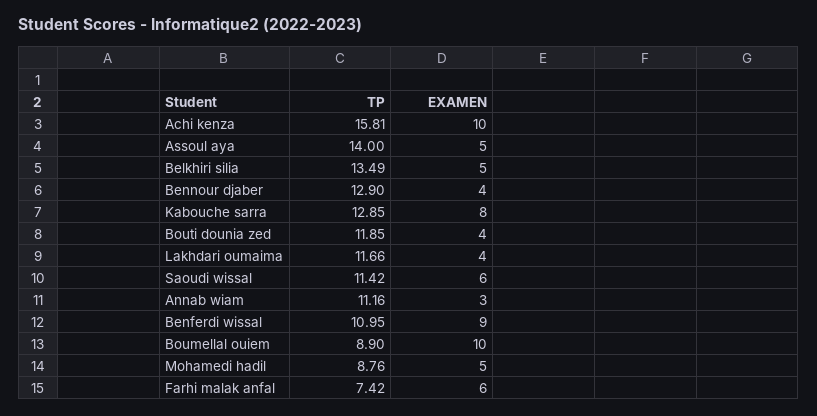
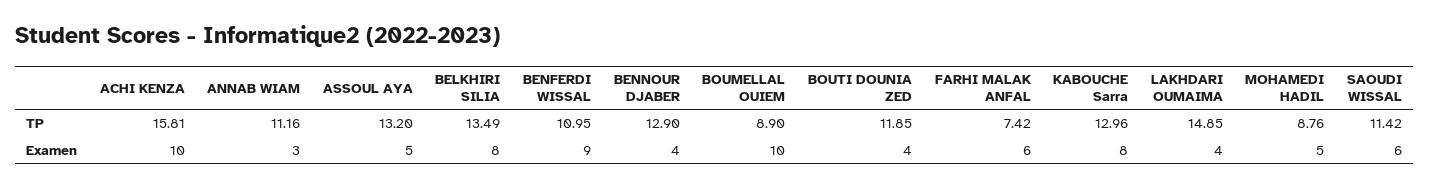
  {
    "TP": {
      "Achi kenza": 15.81,
-     "Assoul aya": 14,
+     "Assoul aya": 13.2,
      "Belkhiri silia": 13.49,
      "Bennour djaber": 12.9,
-     "Kabouche sarra": 12.85,
+     "Kabouche sarra": 12.96,
      "Bouti dounia zed": 11.85,
-     "Lakhdari oumaima": 11.66,
+     "Lakhdari oumaima": 14.85,
      "Saoudi wissal": 11.42,
      "Annab wiam": 11.16,
      "Benferdi wissal": 10.95,
      "Boumellal ouiem": 8.9,
      "Mohamedi hadil": 8.76,
      "Farhi malak anfal": 7.42
    },
    "EXAMEN": {
      "Achi kenza": 10,
      "Assoul aya": 5,
-     "Belkhiri silia": 5,
+     "Belkhiri silia": 8,
      "Bennour djaber": 4,
      "Kabouche sarra": 8,
      "Bouti dounia zed": 4,
      "Lakhdari oumaima": 4,
      "Saoudi wissal": 6,
      "Annab wiam": 3,
      "Benferdi wissal": 9,
      "Boumellal ouiem": 10,
      "Mohamedi hadil": 5,
      "Farhi malak anfal": 6
    }
  }

